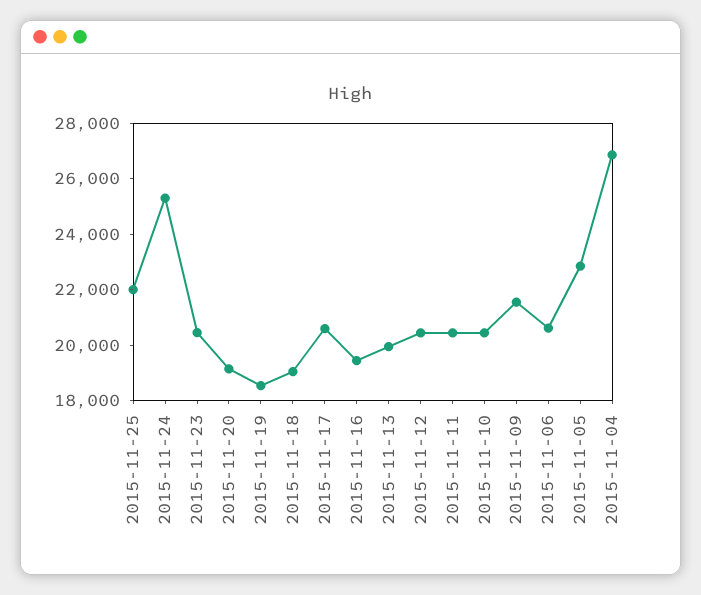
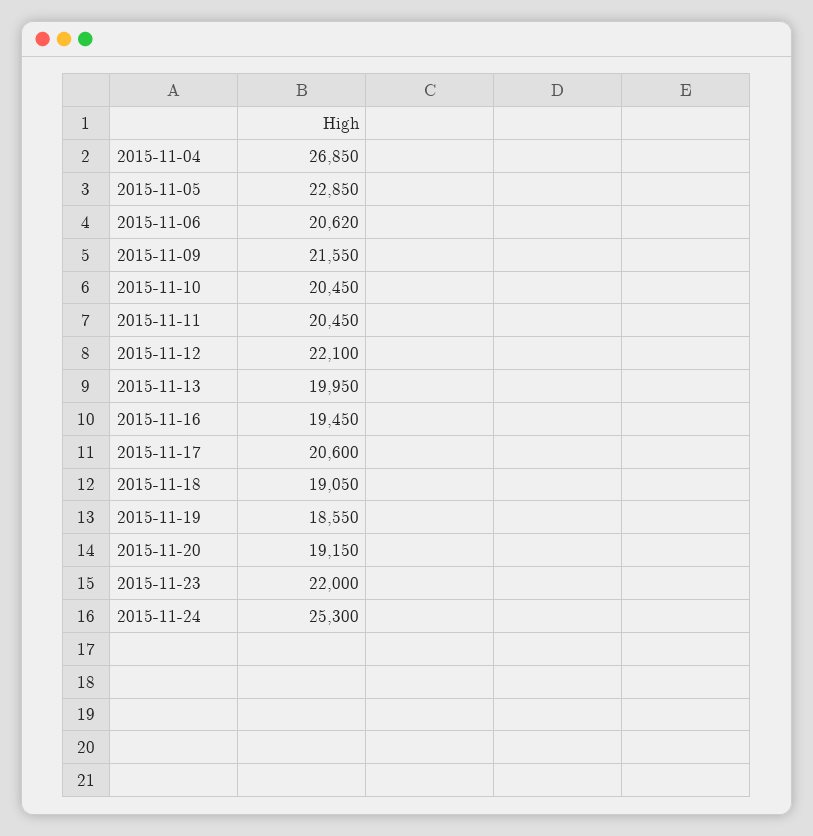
  {
-   "2015-11-25": 22000,
    "2015-11-24": 25300,
-   "2015-11-23": 20500,
+   "2015-11-23": 22000,
    "2015-11-20": 19150,
    "2015-11-19": 18550,
    "2015-11-18": 19050,
    "2015-11-17": 20600,
    "2015-11-16": 19450,
    "2015-11-13": 19950,
-   "2015-11-12": 20500,
+   "2015-11-12": 22100,
    "2015-11-11": 20450,
    "2015-11-10": 20450,
    "2015-11-09": 21550,
    "2015-11-06": 20620,
    "2015-11-05": 22850,
    "2015-11-04": 26850
  }

